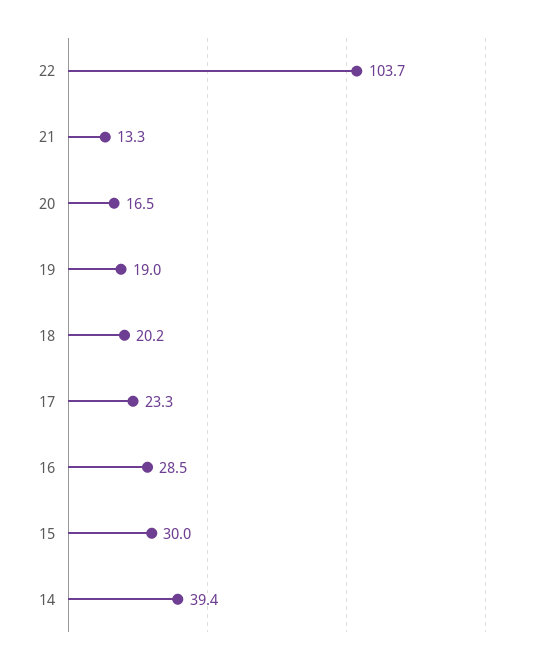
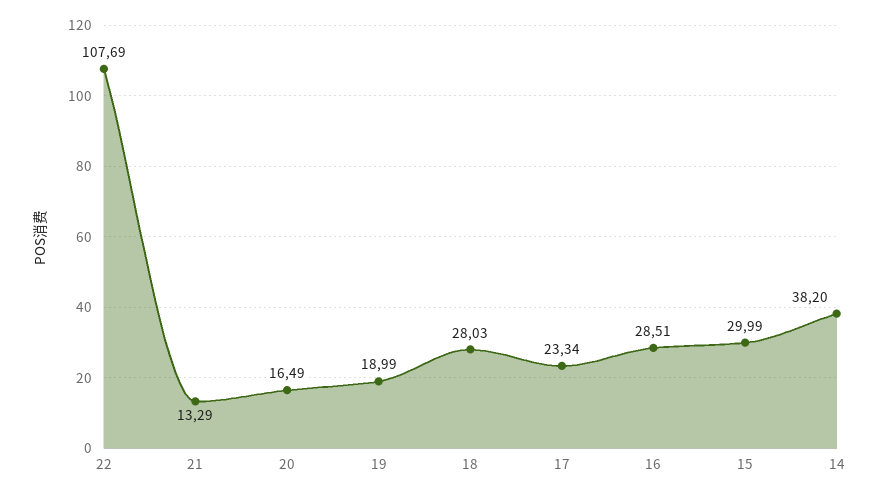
  {
-   "22": 103.7,
+   "22": 107.69,
    "21": 13.29,
    "20": 16.49,
    "19": 18.99,
-   "18": 20.2,
+   "18": 28.03,
    "17": 23.34,
    "16": 28.51,
    "15": 29.99,
-   "14": 39.4
+   "14": 38.2
  }

